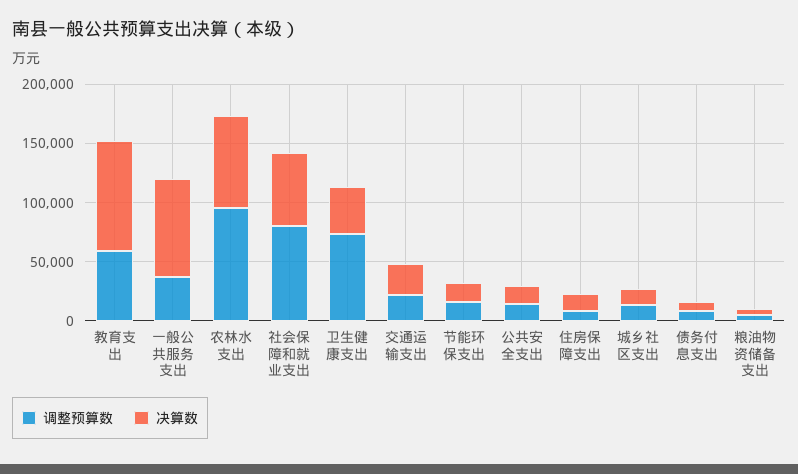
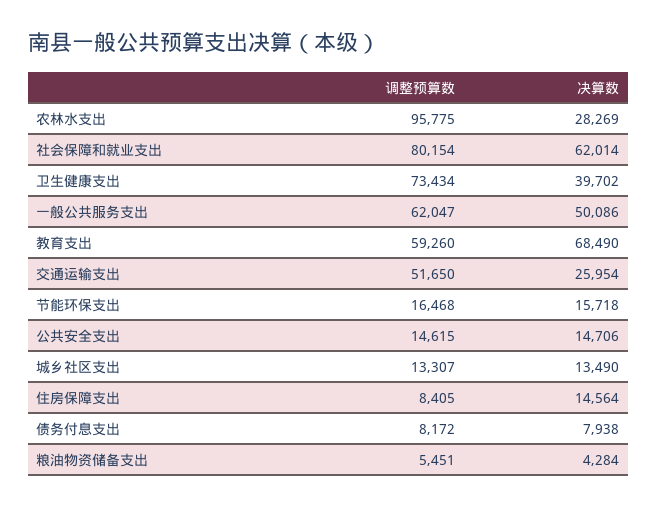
  {
    "调整预算数": {
      "教育支出": 59260,
-     "一般公共服务支出": 40000,
+     "一般公共服务支出": 62047,
      "农林水支出": 95775,
      "社会保障和就业支出": 80154,
      "卫生健康支出": 73434,
-     "交通运输支出": 20000,
+     "交通运输支出": 51650,
      "节能环保支出": 16468,
      "公共安全支出": 14615,
      "住房保障支出": 8405,
      "城乡社区支出": 13307,
      "债务付息支出": 8172,
      "粮油物资储备支出": 5451
    },
    "决算数": {
-     "教育支出": 90000,
+     "教育支出": 68490,
-     "一般公共服务支出": 80000,
+     "一般公共服务支出": 50086,
-     "农林水支出": 80000,
+     "农林水支出": 28269,
      "社会保障和就业支出": 62014,
      "卫生健康支出": 39702,
      "交通运输支出": 25954,
      "节能环保支出": 15718,
      "公共安全支出": 14706,
      "住房保障支出": 14564,
      "城乡社区支出": 13490,
      "债务付息支出": 7938,
      "粮油物资储备支出": 4284
    }
  }

